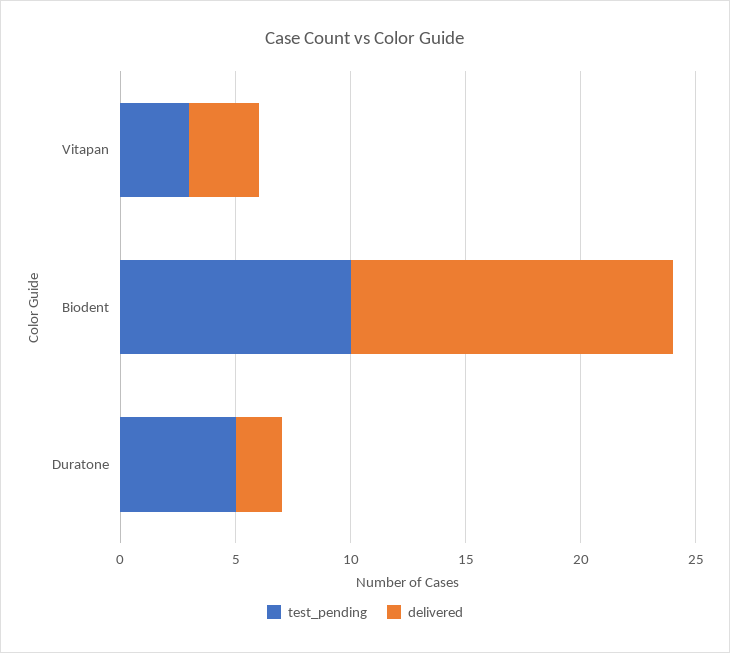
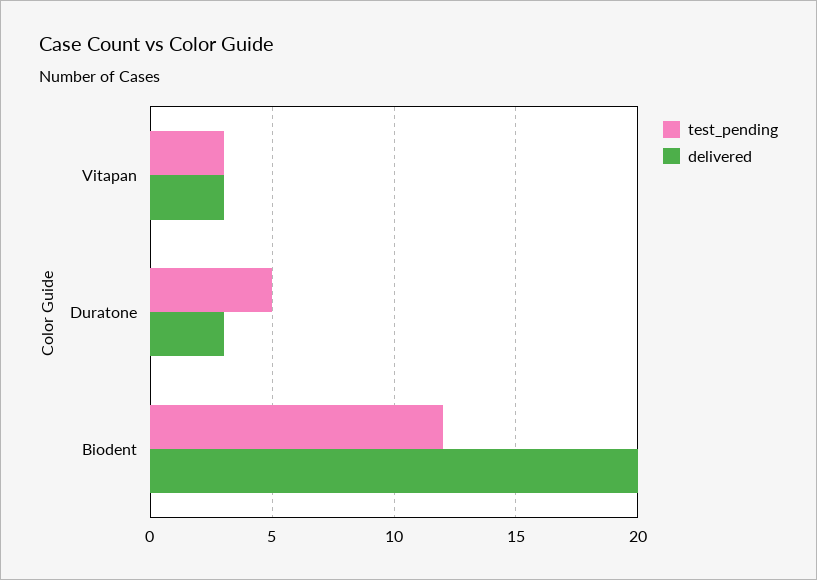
  {
    "test_pending": {
      "Vitapan": 3,
-     "Biodent": 10,
+     "Biodent": 12,
      "Duratone": 5
    },
    "delivered": {
      "Vitapan": 3,
-     "Biodent": 14,
+     "Biodent": 20,
-     "Duratone": 2
+     "Duratone": 3
    }
  }

